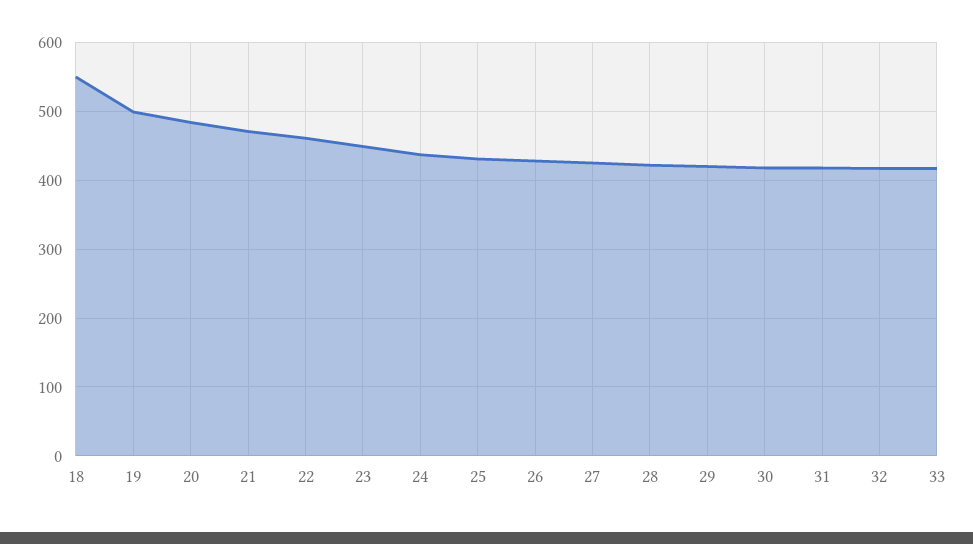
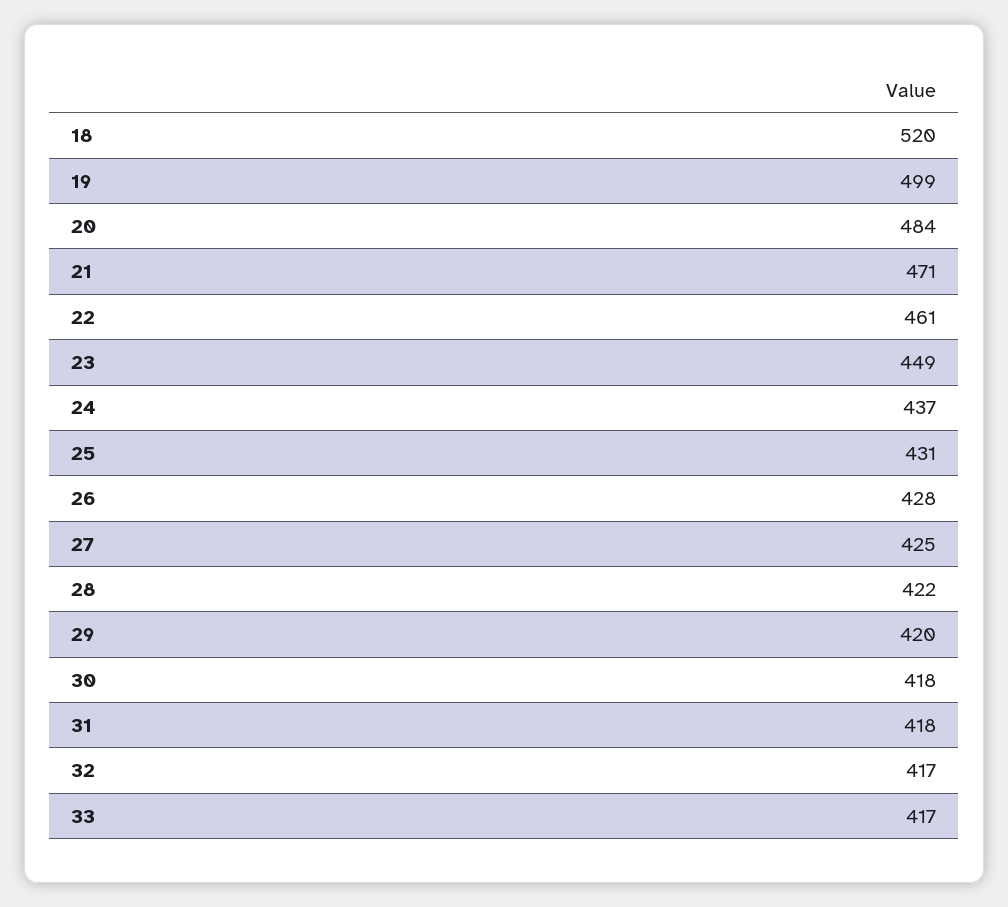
  {
-   "18": 550,
+   "18": 520,
    "19": 499,
    "20": 484,
    "21": 471,
    "22": 461,
    "23": 449,
    "24": 437,
    "25": 431,
    "26": 428,
    "27": 425,
    "28": 422,
    "29": 420,
    "30": 418,
    "31": 418,
    "32": 417,
    "33": 417
  }

